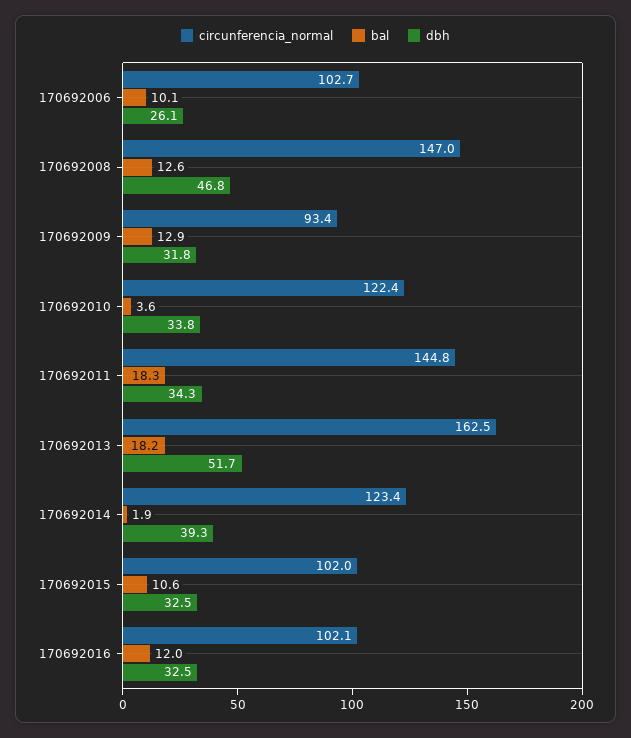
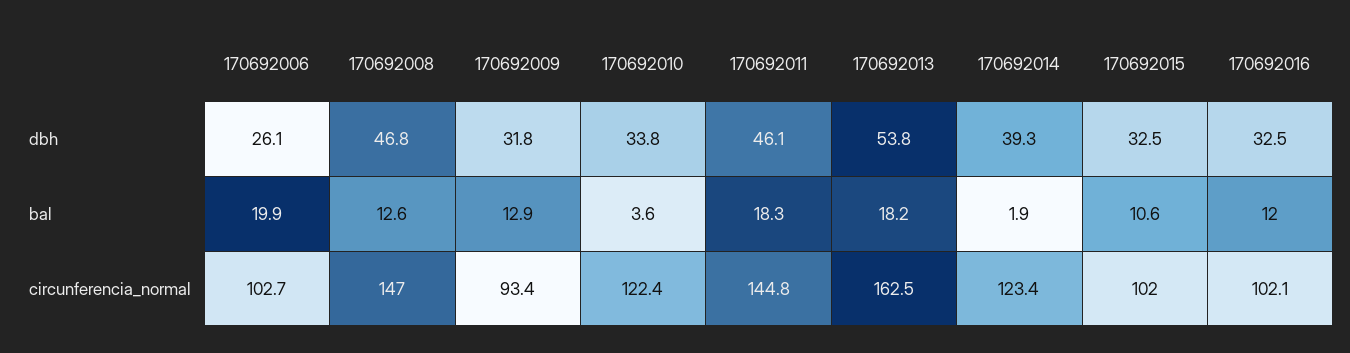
  {
    "circunferencia_normal": {
      "170692006": 102.7,
      "170692008": 147,
      "170692009": 93.4,
      "170692010": 122.4,
      "170692011": 144.8,
      "170692013": 162.5,
      "170692014": 123.4,
      "170692015": 102,
      "170692016": 102.1
    },
    "bal": {
-     "170692006": 10.1,
+     "170692006": 19.9,
      "170692008": 12.6,
      "170692009": 12.9,
      "170692010": 3.6,
      "170692011": 18.3,
      "170692013": 18.2,
      "170692014": 1.9,
      "170692015": 10.6,
      "170692016": 12
    },
    "dbh": {
      "170692006": 26.1,
      "170692008": 46.8,
      "170692009": 31.8,
      "170692010": 33.8,
-     "170692011": 34.3,
+     "170692011": 46.1,
-     "170692013": 51.7,
+     "170692013": 53.8,
      "170692014": 39.3,
      "170692015": 32.5,
      "170692016": 32.5
    }
  }

